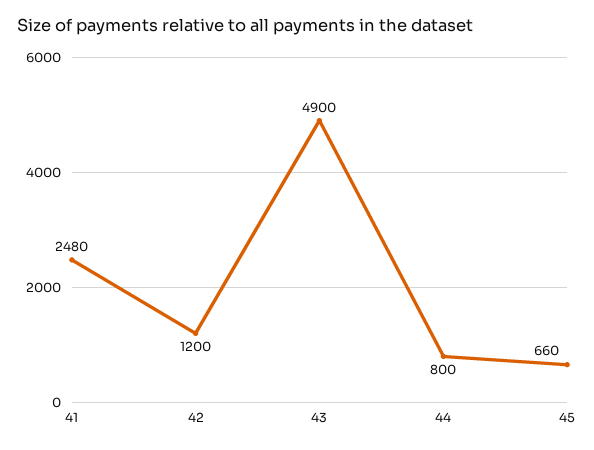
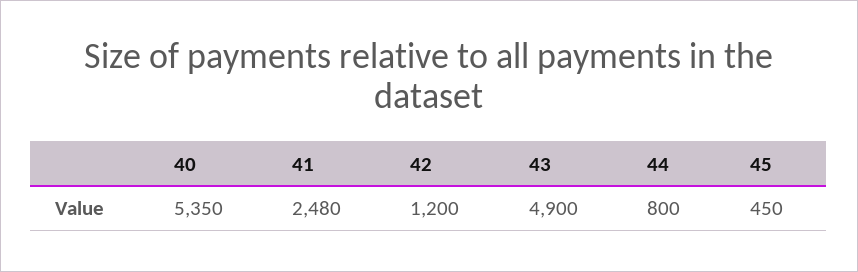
  {
    "41": 2480,
    "42": 1200,
    "43": 4900,
    "44": 800,
-   "45": 660
+   "45": 450,
+   "40": 5350
  }

